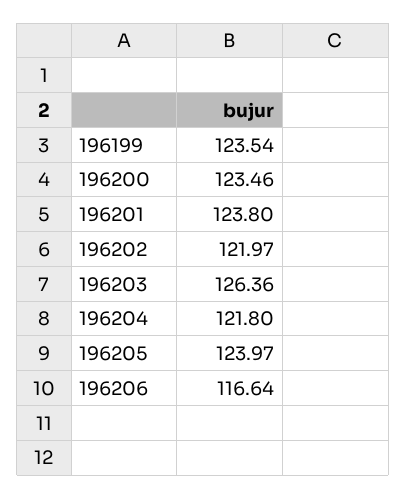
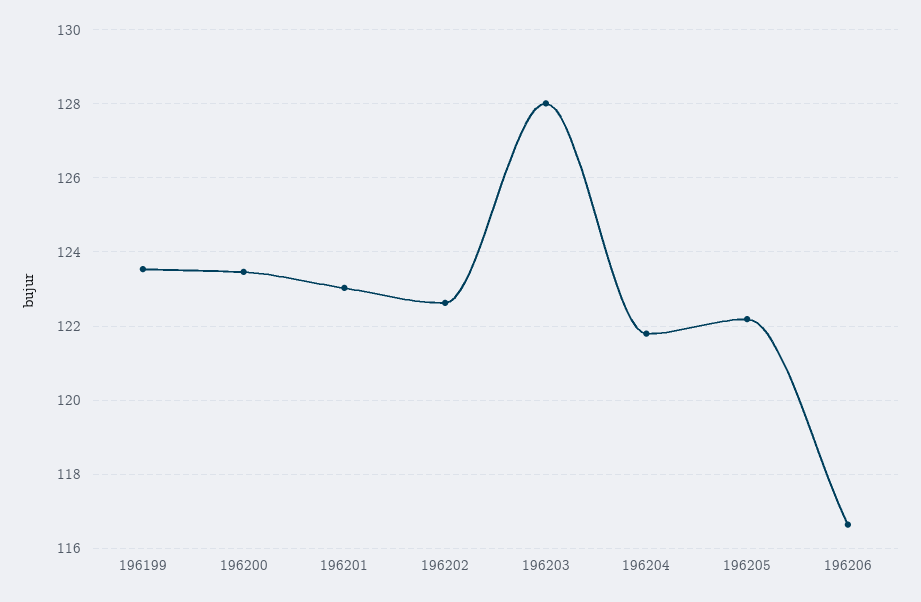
  {
    "196199": 123.54,
    "196200": 123.46,
-   "196201": 123.8,
+   "196201": 123,
-   "196202": 121.97,
+   "196202": 122.6,
-   "196203": 126.36,
+   "196203": 128,
    "196204": 121.8,
-   "196205": 123.97,
+   "196205": 122.2,
    "196206": 116.64
  }

